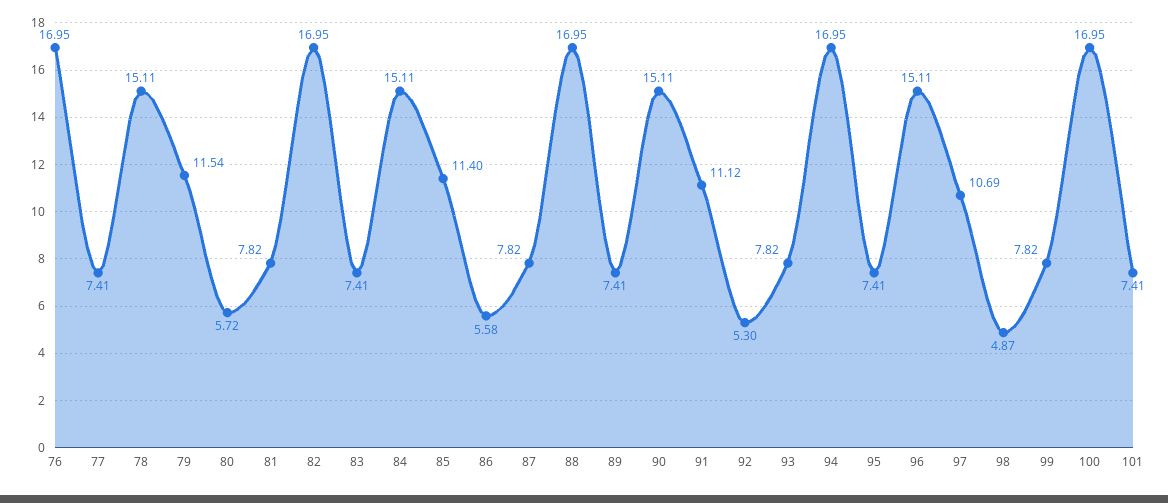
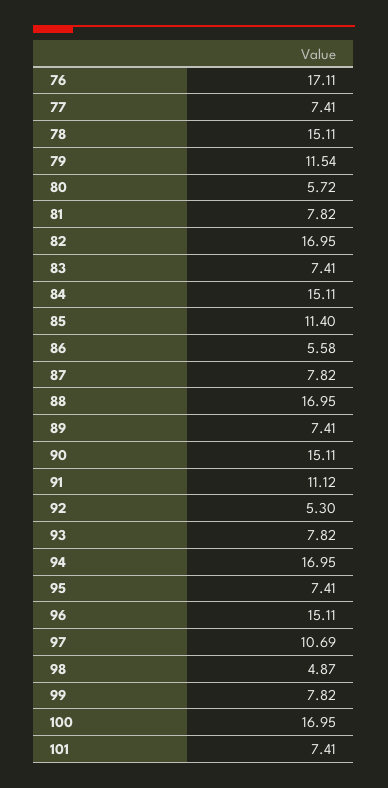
  {
-   "76": 16.95,
+   "76": 17.11,
    "77": 7.41,
    "78": 15.11,
    "79": 11.54,
    "80": 5.72,
    "81": 7.82,
    "82": 16.95,
    "83": 7.41,
    "84": 15.11,
    "85": 11.4,
    "86": 5.58,
    "87": 7.82,
    "88": 16.95,
    "89": 7.41,
    "90": 15.11,
    "91": 11.12,
    "92": 5.3,
    "93": 7.82,
    "94": 16.95,
    "95": 7.41,
    "96": 15.11,
    "97": 10.69,
    "98": 4.87,
    "99": 7.82,
    "100": 16.95,
    "101": 7.41
  }

